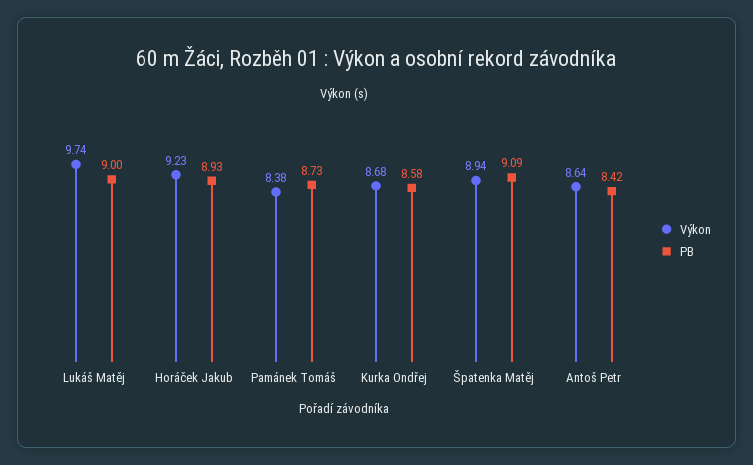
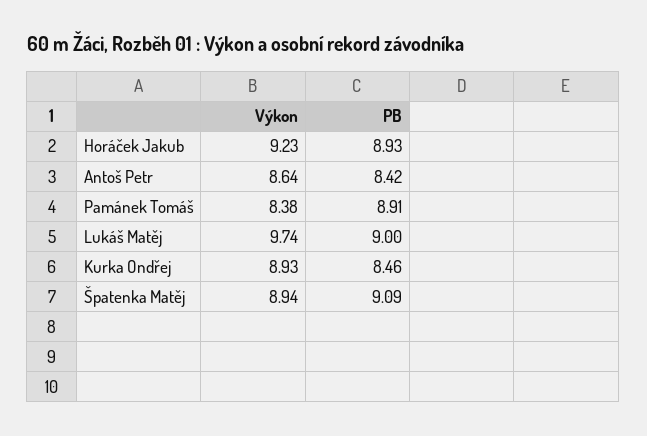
  {
    "Výkon": {
      "Lukáš Matěj": 9.74,
      "Horáček Jakub": 9.23,
      "Pamánek Tomáš": 8.38,
-     "Kurka Ondřej": 8.68,
+     "Kurka Ondřej": 8.93,
      "Špatenka Matěj": 8.94,
      "Antoš Petr": 8.64
    },
    "PB": {
      "Lukáš Matěj": 9,
      "Horáček Jakub": 8.93,
-     "Pamánek Tomáš": 8.73,
+     "Pamánek Tomáš": 8.91,
-     "Kurka Ondřej": 8.58,
+     "Kurka Ondřej": 8.46,
      "Špatenka Matěj": 9.09,
      "Antoš Petr": 8.42
    }
  }

